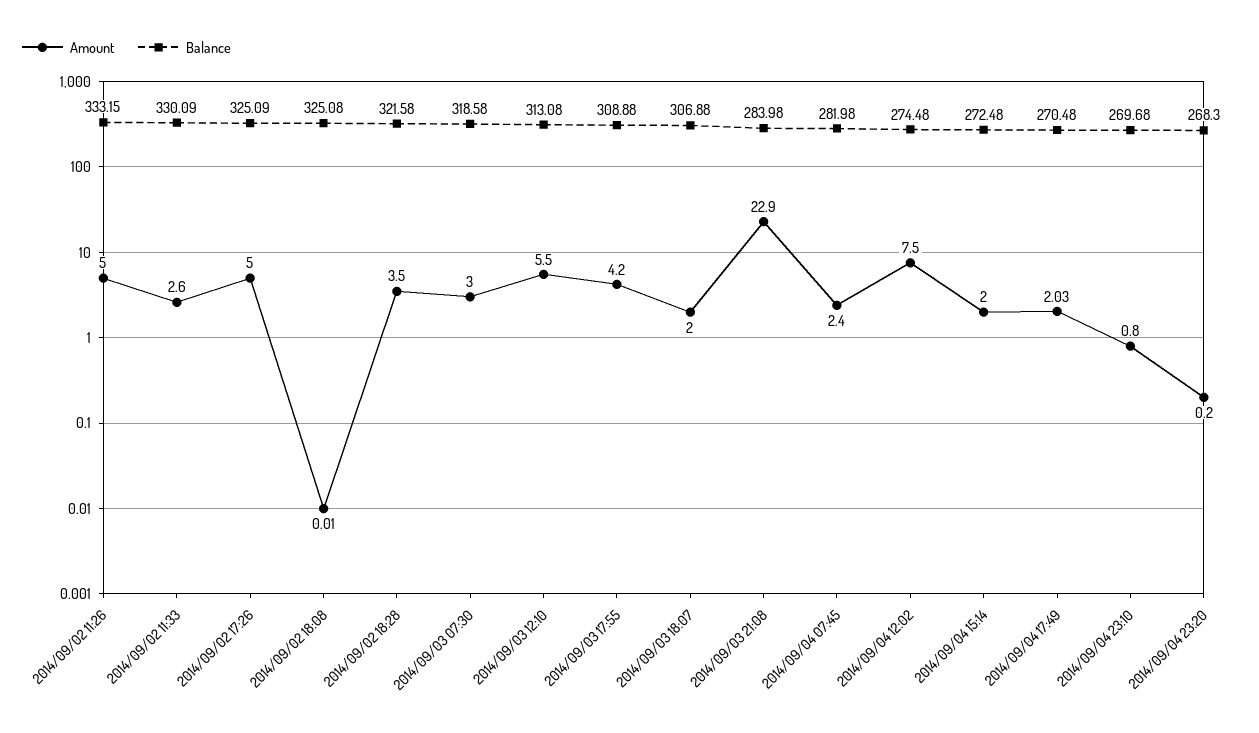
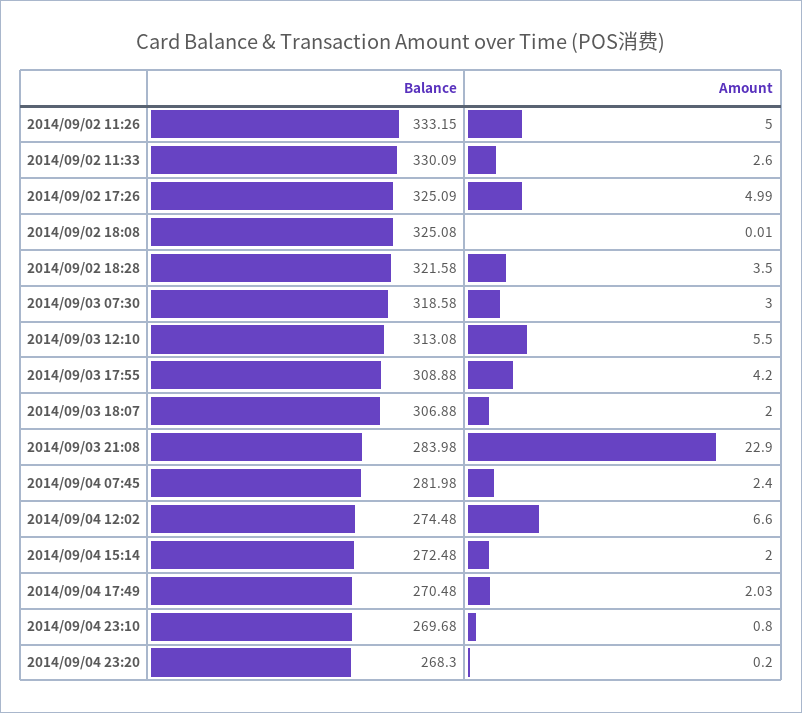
  {
    "Amount": {
      "2014/09/02 11:26": 5,
      "2014/09/02 11:33": 2.6,
-     "2014/09/02 17:26": 5,
+     "2014/09/02 17:26": 4.99,
      "2014/09/02 18:08": 0.01,
      "2014/09/02 18:28": 3.5,
      "2014/09/03 07:30": 3,
      "2014/09/03 12:10": 5.5,
      "2014/09/03 17:55": 4.2,
      "2014/09/03 18:07": 2,
      "2014/09/03 21:08": 22.9,
      "2014/09/04 07:45": 2.4,
-     "2014/09/04 12:02": 7.5,
+     "2014/09/04 12:02": 6.6,
      "2014/09/04 15:14": 2,
      "2014/09/04 17:49": 2.03,
      "2014/09/04 23:10": 0.8,
      "2014/09/04 23:20": 0.2
    },
    "Balance": {
      "2014/09/02 11:26": 333.15,
      "2014/09/02 11:33": 330.09,
      "2014/09/02 17:26": 325.09,
      "2014/09/02 18:08": 325.08,
      "2014/09/02 18:28": 321.58,
      "2014/09/03 07:30": 318.58,
      "2014/09/03 12:10": 313.08,
      "2014/09/03 17:55": 308.88,
      "2014/09/03 18:07": 306.88,
      "2014/09/03 21:08": 283.98,
      "2014/09/04 07:45": 281.98,
      "2014/09/04 12:02": 274.48,
      "2014/09/04 15:14": 272.48,
      "2014/09/04 17:49": 270.48,
      "2014/09/04 23:10": 269.68,
      "2014/09/04 23:20": 268.3
    }
  }

